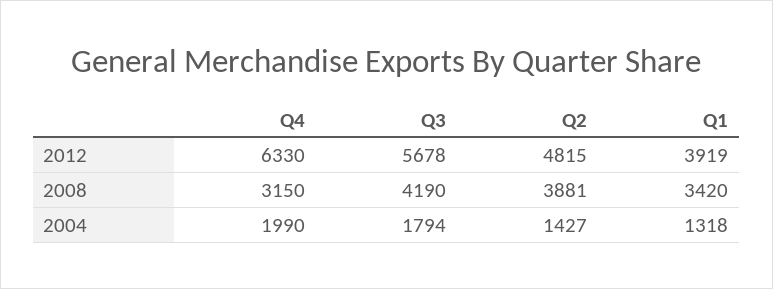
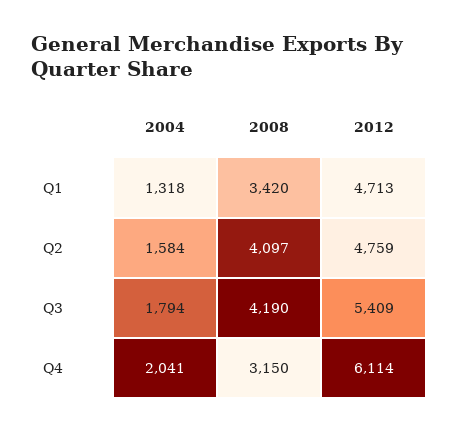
  {
    "Q4": {
-     "2012": 6330,
+     "2012": 6114,
      "2008": 3150,
-     "2004": 1990
+     "2004": 2041
    },
    "Q3": {
-     "2012": 5678,
+     "2012": 5409,
      "2008": 4190,
      "2004": 1794
    },
    "Q2": {
-     "2012": 4815,
+     "2012": 4759,
-     "2008": 3881,
+     "2008": 4097,
-     "2004": 1427
+     "2004": 1584
    },
    "Q1": {
-     "2012": 3919,
+     "2012": 4713,
      "2008": 3420,
      "2004": 1318
    }
  }

